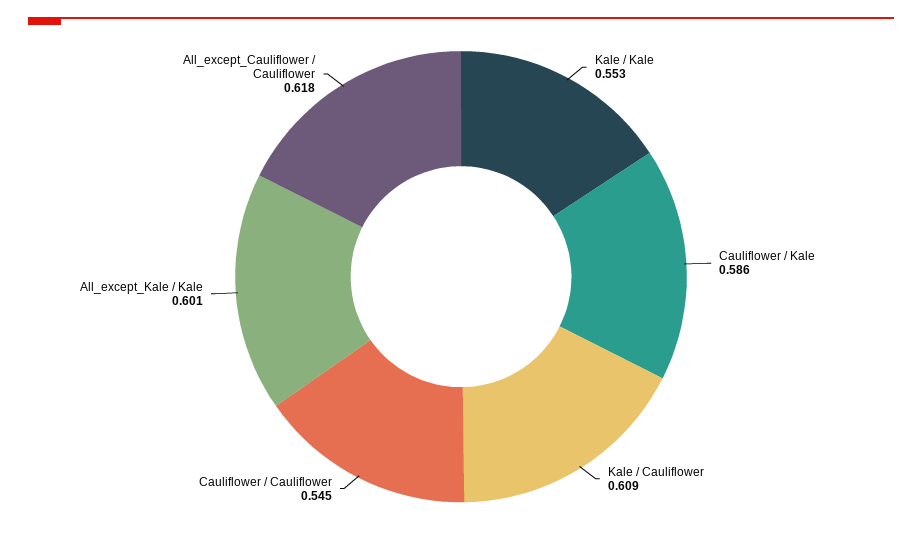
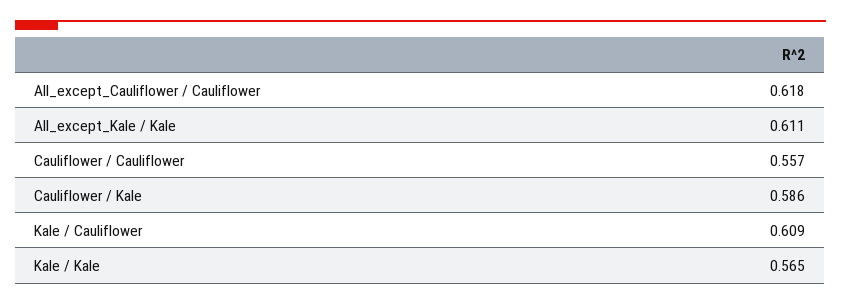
  {
-   "Kale / Kale": 0.553,
+   "Kale / Kale": 0.565,
    "Cauliflower / Kale": 0.586,
    "Kale / Cauliflower": 0.609,
-   "Cauliflower / Cauliflower": 0.545,
+   "Cauliflower / Cauliflower": 0.557,
-   "All_except_Kale / Kale": 0.601,
+   "All_except_Kale / Kale": 0.611,
    "All_except_Cauliflower / Cauliflower": 0.618
  }

